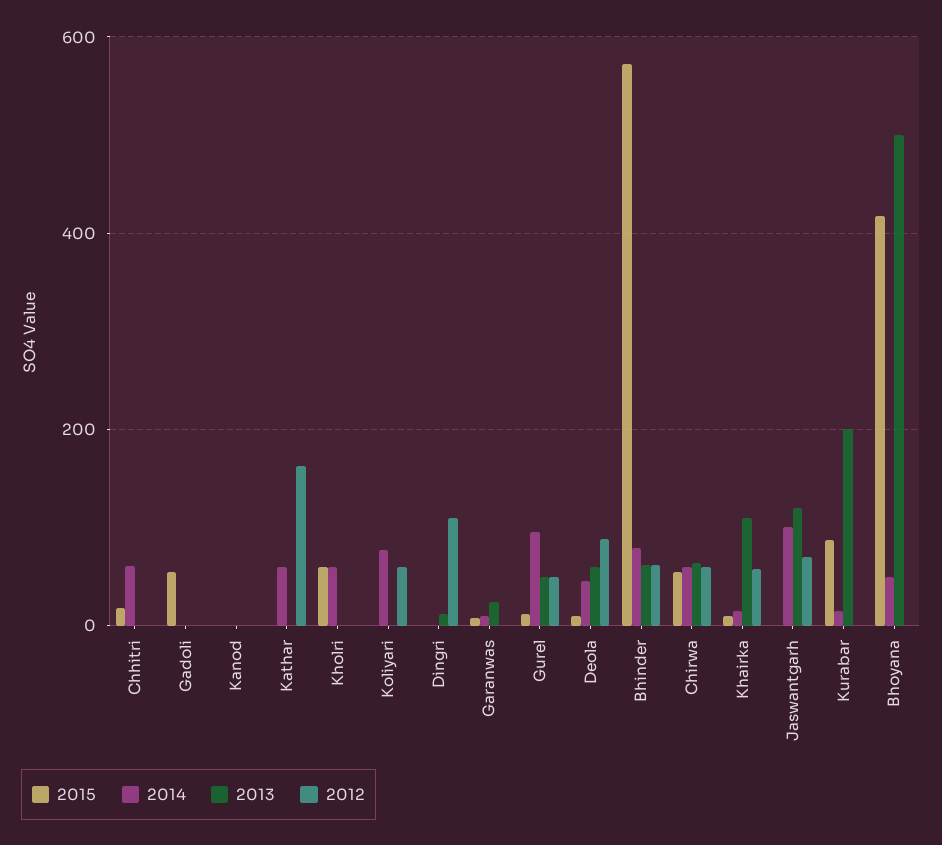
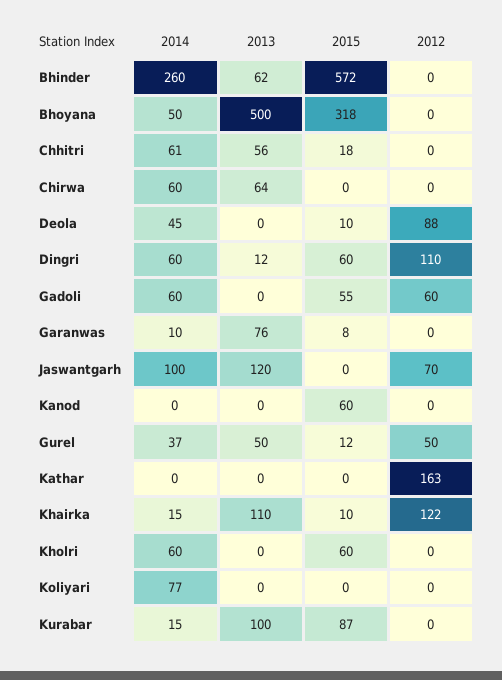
  {
    "2015": {
      "Chhitri": 18,
      "Gadoli": 55,
-     "Kanod": 0,
+     "Kanod": 60,
      "Kathar": 0,
      "Kholri": 60,
      "Koliyari": 0,
-     "Dingri": 0,
+     "Dingri": 60,
      "Garanwas": 8,
      "Gurel": 12,
      "Deola": 10,
      "Bhinder": 572,
-     "Chirwa": 60,
+     "Chirwa": 0,
      "Khairka": 10,
      "Jaswantgarh": 0,
      "Kurabar": 87,
-     "Bhoyana": 420
+     "Bhoyana": 318
    },
    "2014": {
      "Chhitri": 61,
-     "Gadoli": 0,
+     "Gadoli": 60,
      "Kanod": 0,
-     "Kathar": 60,
+     "Kathar": 0,
      "Kholri": 60,
      "Koliyari": 77,
-     "Dingri": 0,
+     "Dingri": 60,
      "Garanwas": 10,
-     "Gurel": 100,
+     "Gurel": 37,
      "Deola": 45,
-     "Bhinder": 80,
+     "Bhinder": 260,
      "Chirwa": 60,
      "Khairka": 15,
      "Jaswantgarh": 100,
      "Kurabar": 15,
      "Bhoyana": 50
    },
    "2013": {
-     "Chhitri": 0,
+     "Chhitri": 56,
      "Gadoli": 0,
      "Kanod": 0,
      "Kathar": 0,
      "Kholri": 0,
      "Koliyari": 0,
      "Dingri": 12,
-     "Garanwas": 20,
+     "Garanwas": 76,
      "Gurel": 50,
-     "Deola": 60,
+     "Deola": 0,
      "Bhinder": 62,
      "Chirwa": 64,
      "Khairka": 110,
      "Jaswantgarh": 120,
-     "Kurabar": 200,
+     "Kurabar": 100,
      "Bhoyana": 500
    },
    "2012": {
      "Chhitri": 0,
-     "Gadoli": 0,
+     "Gadoli": 60,
      "Kanod": 0,
      "Kathar": 163,
      "Kholri": 0,
-     "Koliyari": 60,
+     "Koliyari": 0,
      "Dingri": 110,
      "Garanwas": 0,
      "Gurel": 50,
      "Deola": 88,
-     "Bhinder": 60,
+     "Bhinder": 0,
-     "Chirwa": 60,
+     "Chirwa": 0,
-     "Khairka": 60,
+     "Khairka": 122,
      "Jaswantgarh": 70,
      "Kurabar": 0,
      "Bhoyana": 0
    }
  }

